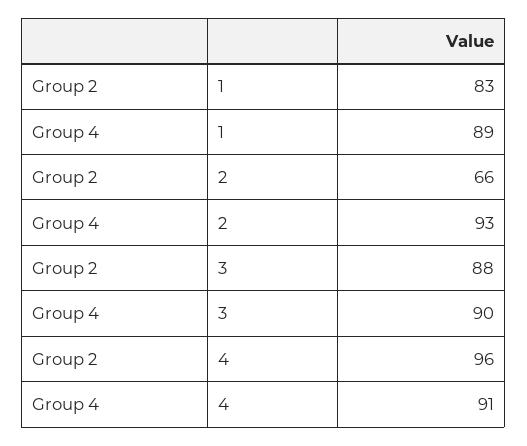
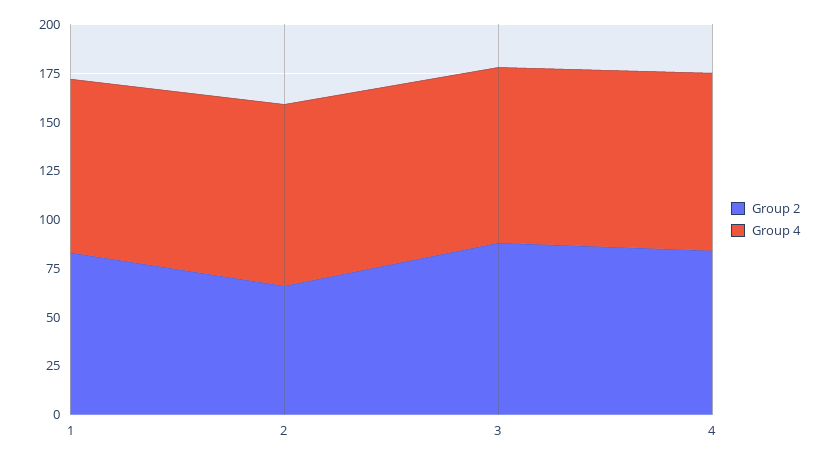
  {
    "Group 2": {
      "1": 83,
      "2": 66,
      "3": 88,
-     "4": 96
+     "4": 85
    },
    "Group 4": {
      "1": 89,
      "2": 93,
      "3": 90,
      "4": 91
    }
  }

